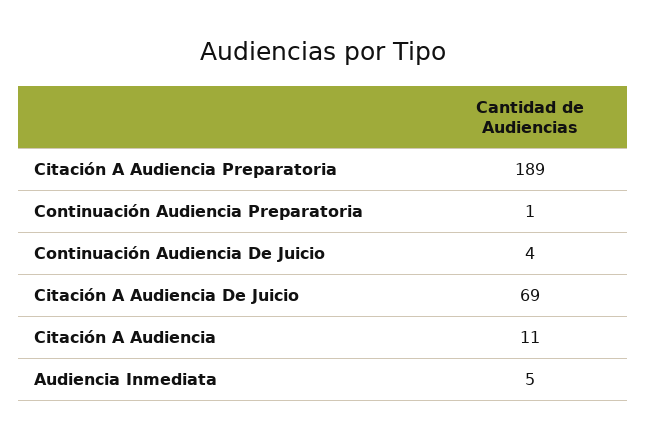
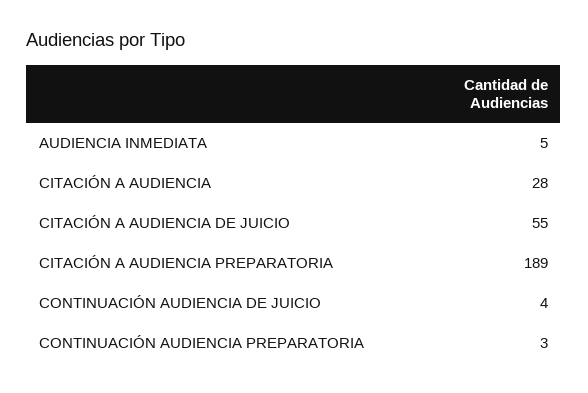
  {
    "Citación A Audiencia Preparatoria": 189,
-   "Continuación Audiencia Preparatoria": 1,
+   "Continuación Audiencia Preparatoria": 3,
    "Continuación Audiencia De Juicio": 4,
-   "Citación A Audiencia De Juicio": 69,
+   "Citación A Audiencia De Juicio": 55,
-   "Citación A Audiencia": 11,
+   "Citación A Audiencia": 28,
    "Audiencia Inmediata": 5
  }

